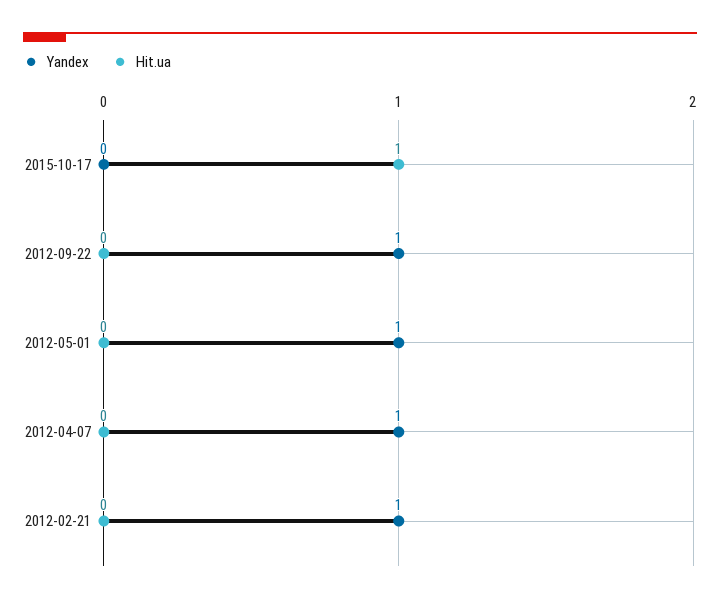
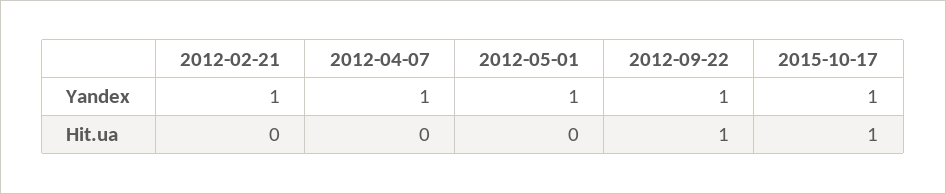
  {
    "Yandex": {
-     "2015-10-17": 0,
+     "2015-10-17": 1,
      "2012-09-22": 1,
      "2012-05-01": 1,
      "2012-04-07": 1,
      "2012-02-21": 1
    },
    "Hit.ua": {
      "2015-10-17": 1,
-     "2012-09-22": 0,
+     "2012-09-22": 1,
      "2012-05-01": 0,
      "2012-04-07": 0,
      "2012-02-21": 0
    }
  }

